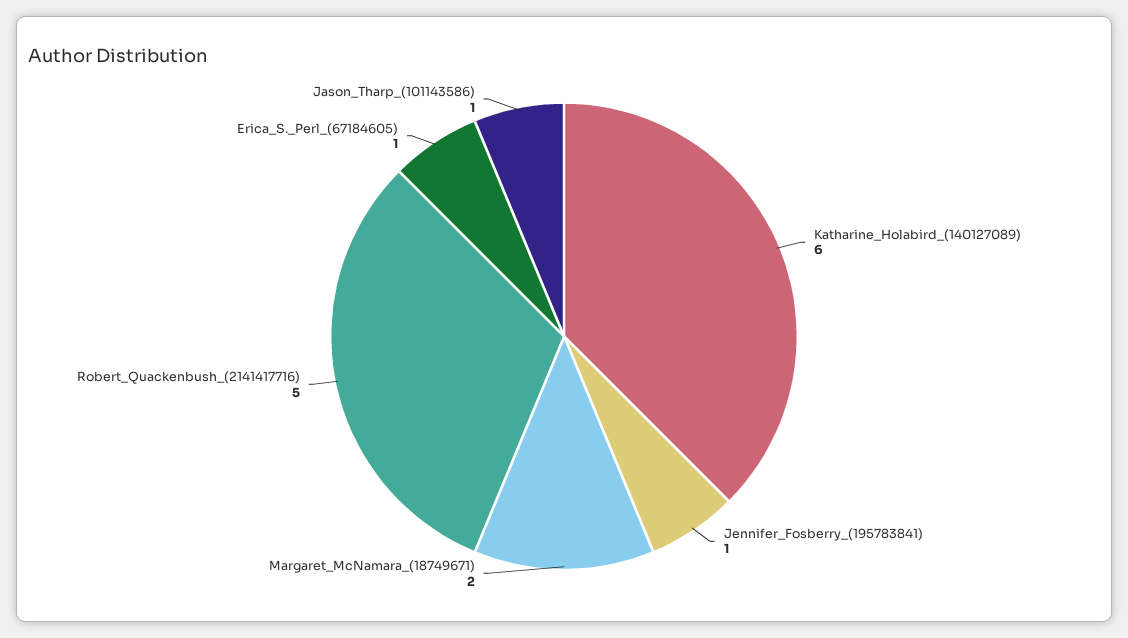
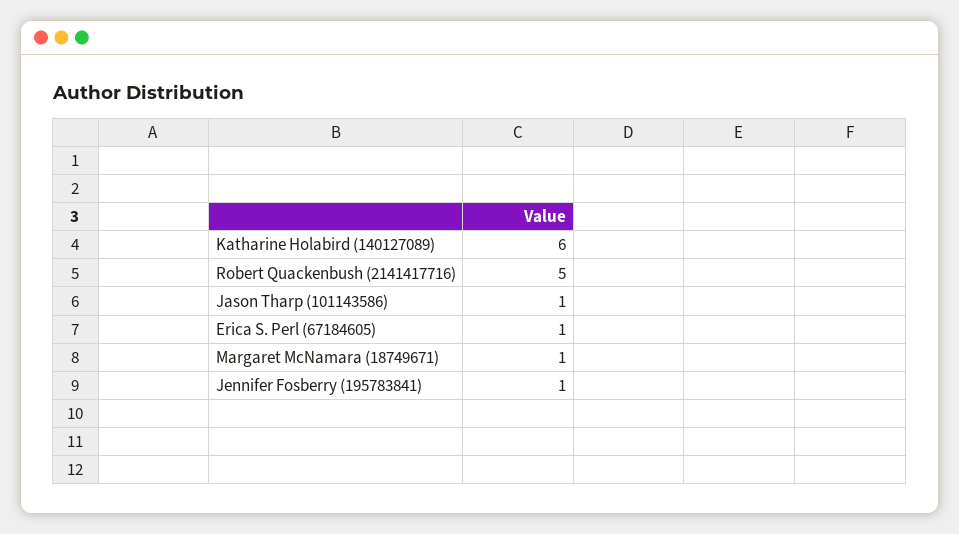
  {
    "Katharine_Holabird_(140127089)": 6,
    "Jennifer_Fosberry_(195783841)": 1,
-   "Margaret_McNamara_(18749671)": 2,
+   "Margaret_McNamara_(18749671)": 1,
    "Robert_Quackenbush_(2141417716)": 5,
    "Erica_S._Perl_(67184605)": 1,
    "Jason_Tharp_(101143586)": 1
  }

